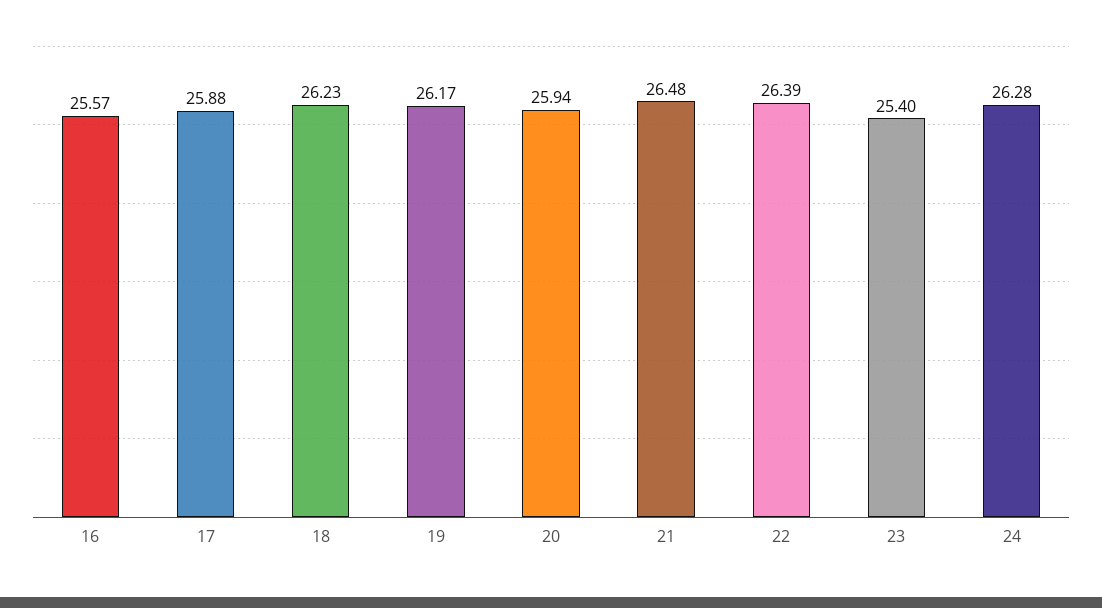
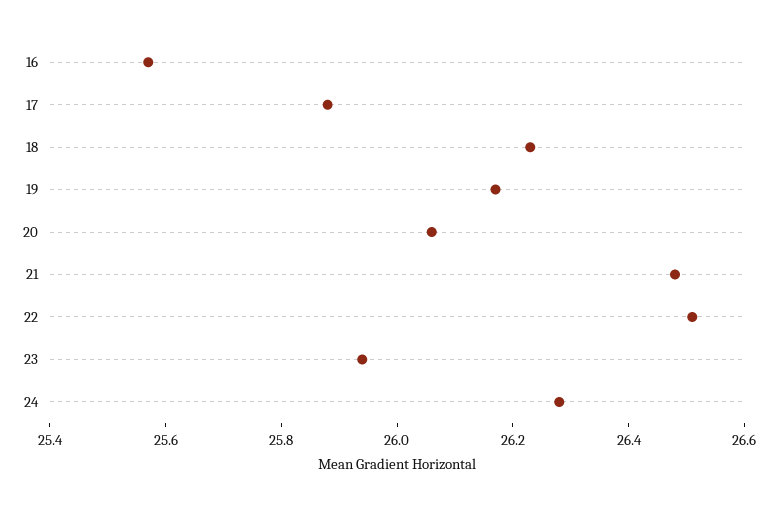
  {
    "16": 25.57,
    "17": 25.88,
    "18": 26.23,
    "19": 26.17,
-   "20": 25.94,
+   "20": 26.05,
    "21": 26.48,
-   "22": 26.39,
+   "22": 26.5,
-   "23": 25.4,
+   "23": 25.95,
    "24": 26.28
  }

